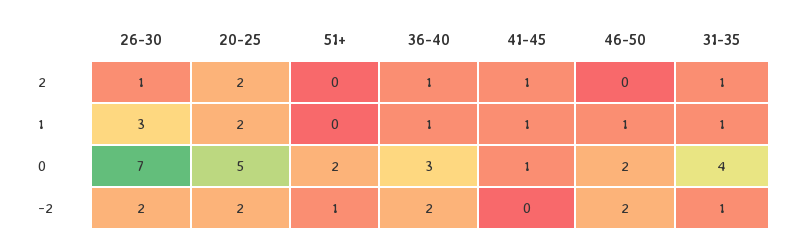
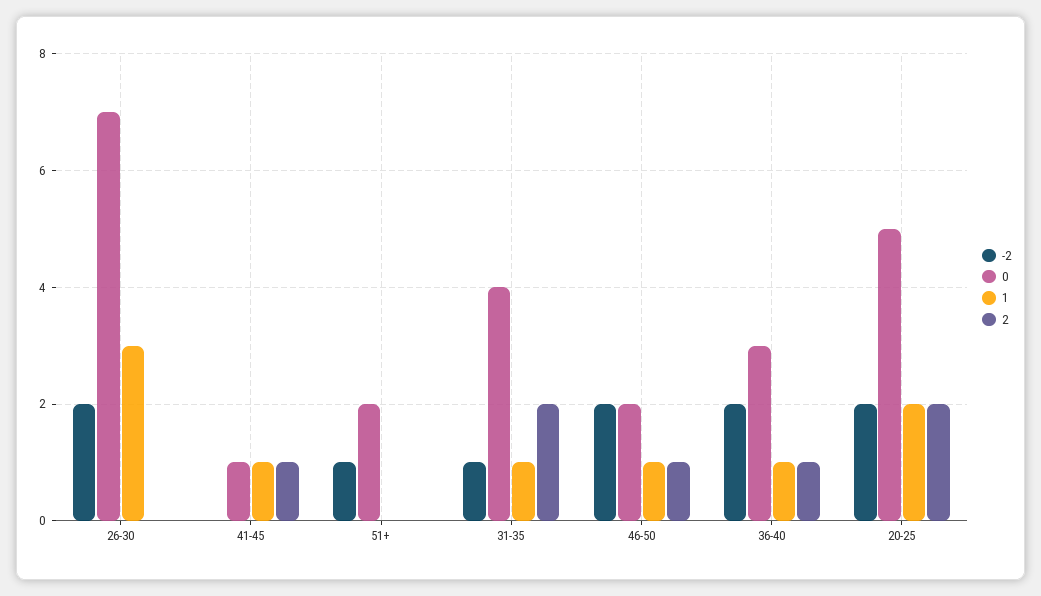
  {
    "2": {
-     "26-30": 1,
+     "26-30": 0,
      "20-25": 2,
      "51+": 0,
      "36-40": 1,
      "41-45": 1,
-     "46-50": 0,
+     "46-50": 1,
-     "31-35": 1
+     "31-35": 2
    },
    "1": {
      "26-30": 3,
      "20-25": 2,
      "51+": 0,
      "36-40": 1,
      "41-45": 1,
      "46-50": 1,
      "31-35": 1
    },
    "0": {
      "26-30": 7,
      "20-25": 5,
      "51+": 2,
      "36-40": 3,
      "41-45": 1,
      "46-50": 2,
      "31-35": 4
    },
    "-2": {
      "26-30": 2,
      "20-25": 2,
      "51+": 1,
      "36-40": 2,
      "41-45": 0,
      "46-50": 2,
      "31-35": 1
    }
  }

